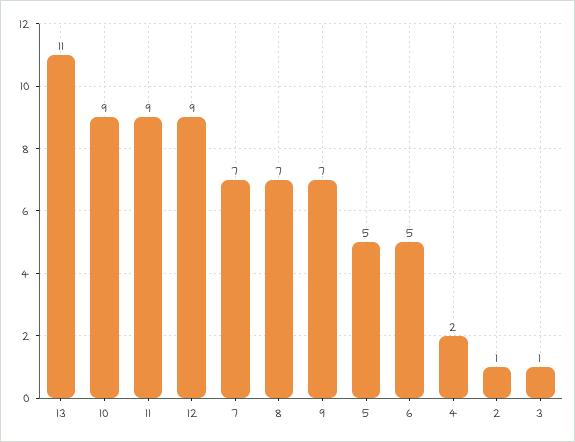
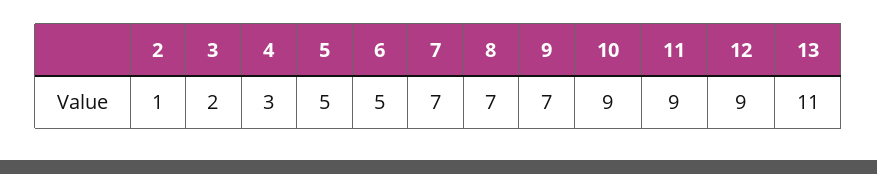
  {
    "13": 11,
    "10": 9,
    "11": 9,
    "12": 9,
    "7": 7,
    "8": 7,
    "9": 7,
    "5": 5,
    "6": 5,
-   "4": 2,
+   "4": 3,
    "2": 1,
-   "3": 1
+   "3": 2
  }

